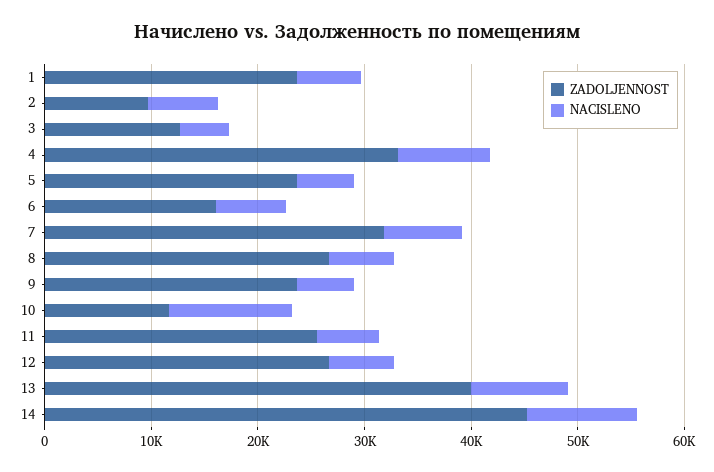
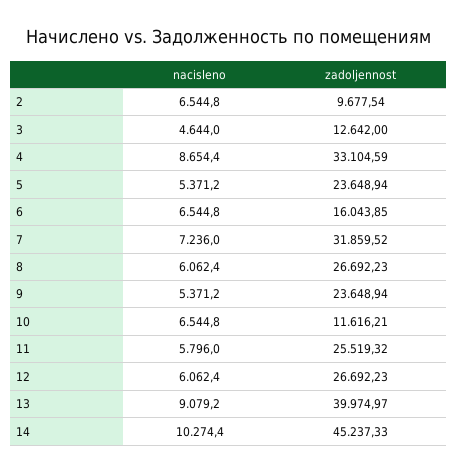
  {
    "ZADOLJENNOST": {
-     "1": 24000,
      "2": 9677.54,
      "3": 12642,
      "4": 33104.59,
      "5": 23648.94,
      "6": 16043.85,
      "7": 31859.52,
      "8": 26692.23,
      "9": 23648.94,
      "10": 11616.21,
      "11": 25519.32,
      "12": 26692.23,
      "13": 39974.97,
      "14": 45237.33
    },
    "NACISLENO": {
-     "1": 6000,
      "2": 6544.8,
      "3": 4644,
      "4": 8654.4,
      "5": 5371.2,
      "6": 6544.8,
      "7": 7236,
      "8": 6062.4,
      "9": 5371.2,
-     "10": 12000,
+     "10": 6544.8,
      "11": 5796,
      "12": 6062.4,
      "13": 9079.2,
      "14": 10274.4
    }
  }

